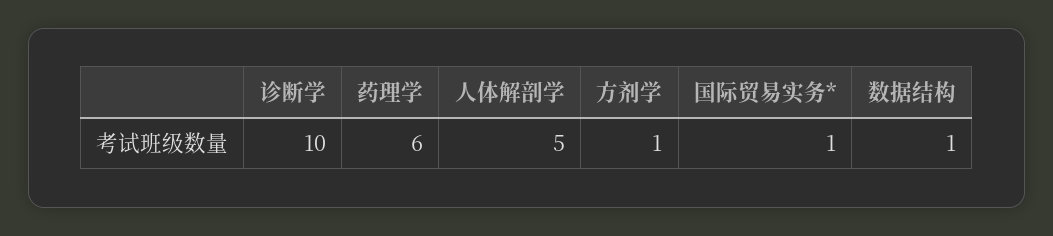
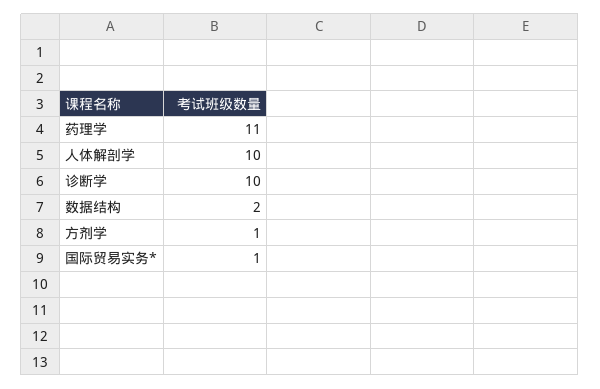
  {
    "诊断学": 10,
-   "药理学": 6,
+   "药理学": 11,
-   "人体解剖学": 5,
+   "人体解剖学": 10,
    "方剂学": 1,
    "国际贸易实务*": 1,
-   "数据结构": 1
+   "数据结构": 2
  }

